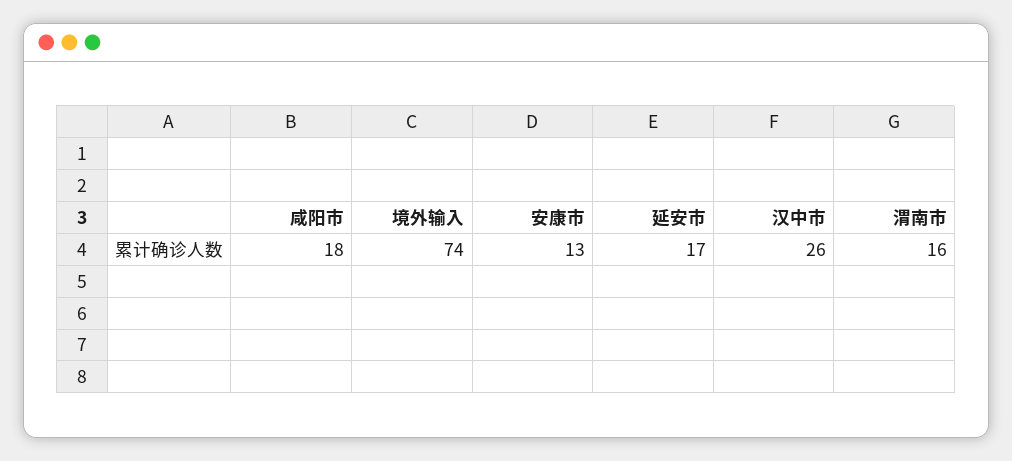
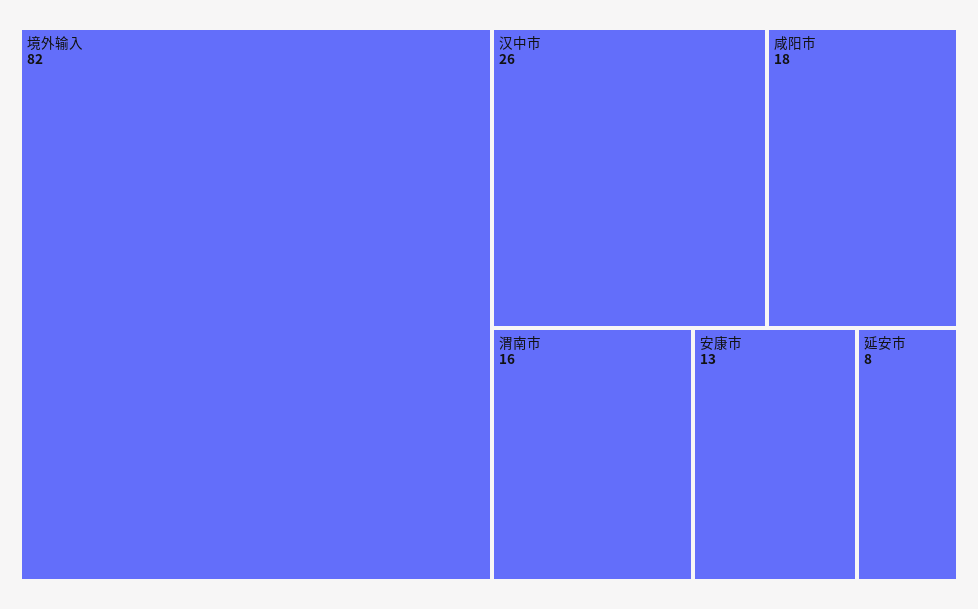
  {
    "咸阳市": 18,
-   "境外输入": 74,
+   "境外输入": 82,
    "安康市": 13,
-   "延安市": 17,
+   "延安市": 8,
    "汉中市": 26,
    "渭南市": 16
  }

